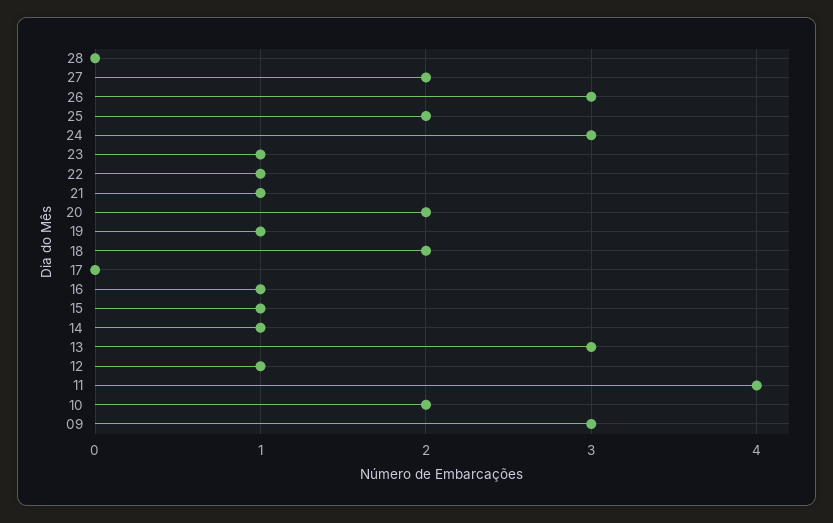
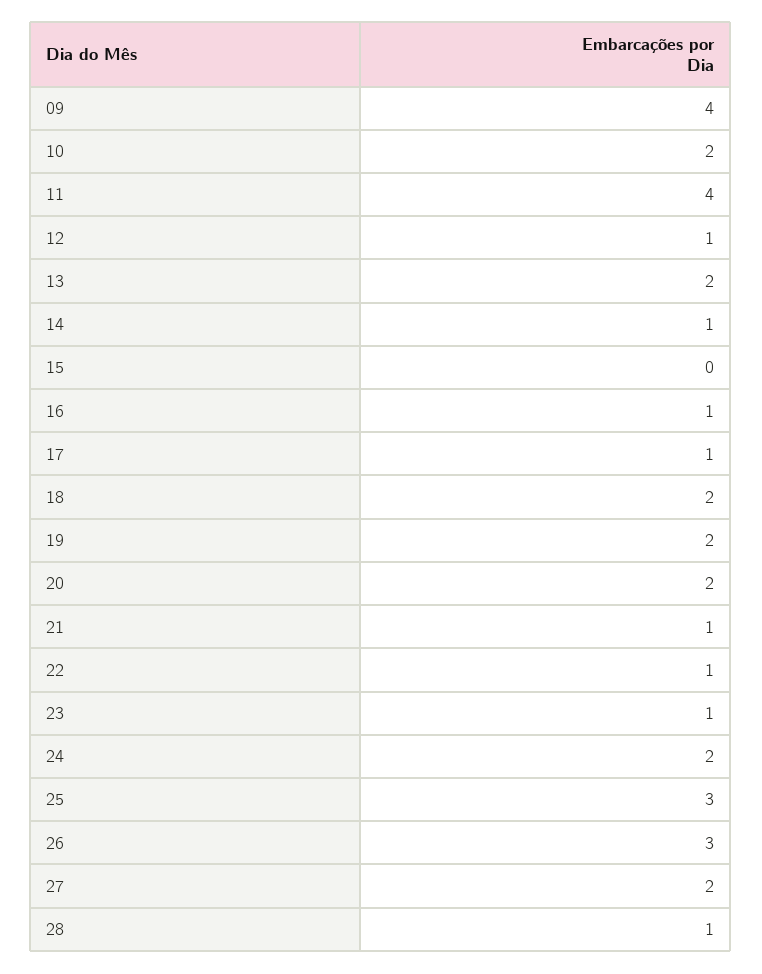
  {
-   "28": 0,
+   "28": 1,
    "27": 2,
    "26": 3,
-   "25": 2,
+   "25": 3,
-   "24": 3,
+   "24": 2,
    "23": 1,
    "22": 1,
    "21": 1,
    "20": 2,
-   "19": 1,
+   "19": 2,
    "18": 2,
-   "17": 0,
+   "17": 1,
    "16": 1,
-   "15": 1,
+   "15": 0,
    "14": 1,
-   "13": 3,
+   "13": 2,
    "12": 1,
    "11": 4,
    "10": 2,
-   "09": 3
+   "09": 4
  }

